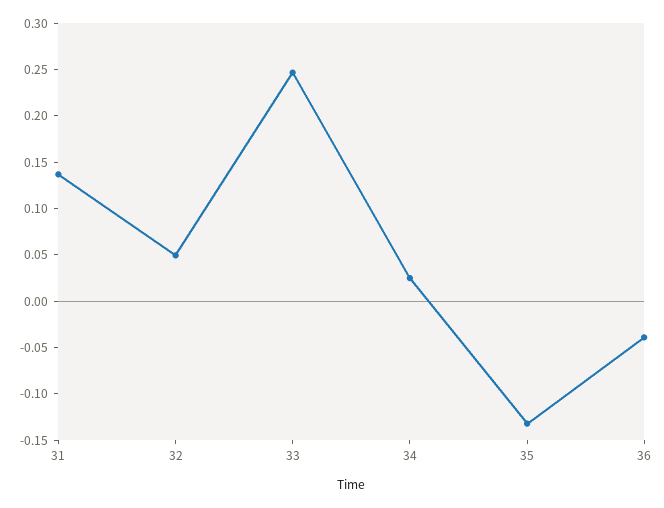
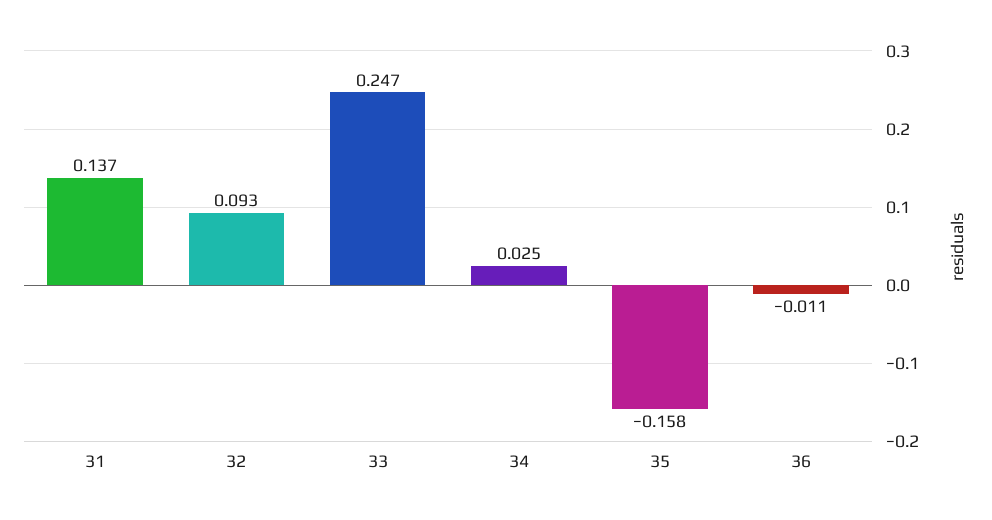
  {
    "31": 0.137,
-   "32": 0.05,
+   "32": 0.093,
    "33": 0.247,
    "34": 0.025,
-   "35": -0.13,
+   "35": -0.158,
-   "36": -0.04
+   "36": -0.011
  }

